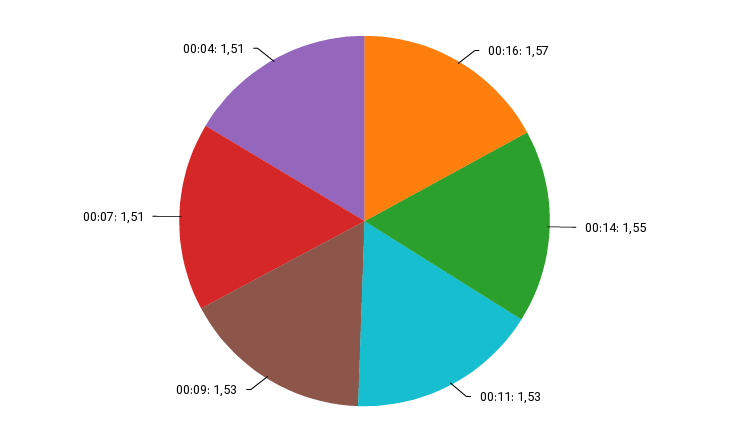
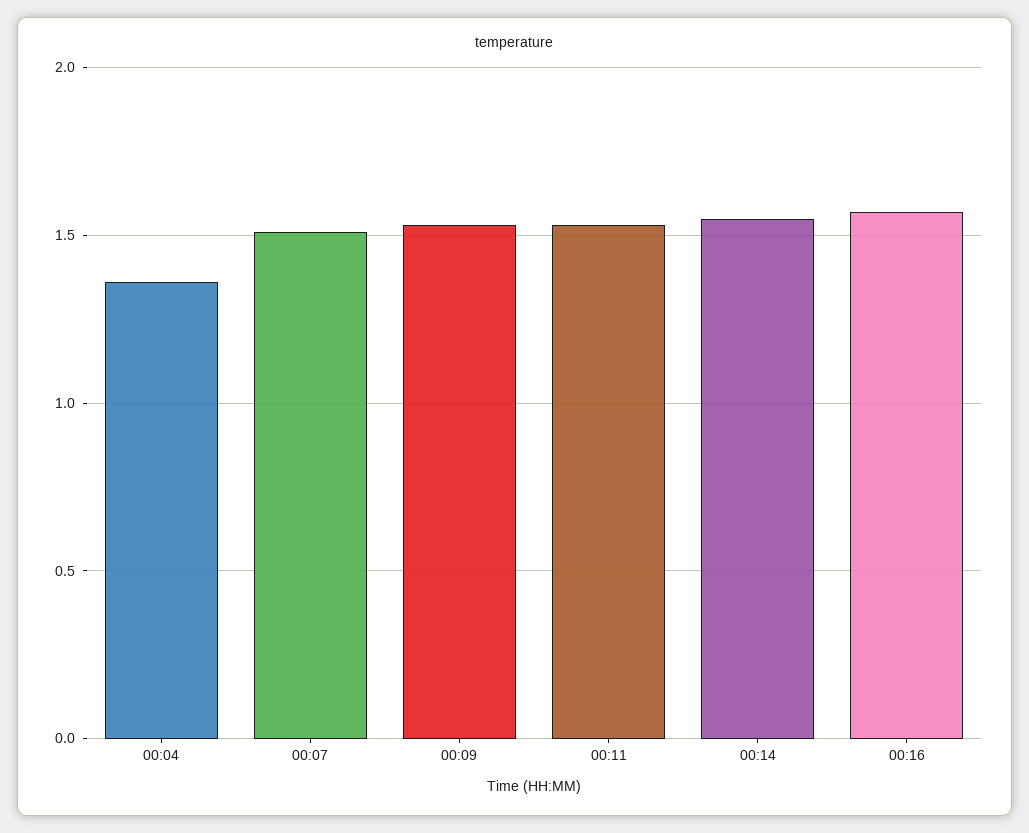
  {
    "00:16": 1.57,
    "00:14": 1.55,
    "00:11": 1.53,
    "00:09": 1.53,
    "00:07": 1.51,
-   "00:04": 1.51
+   "00:04": 1.35
  }

